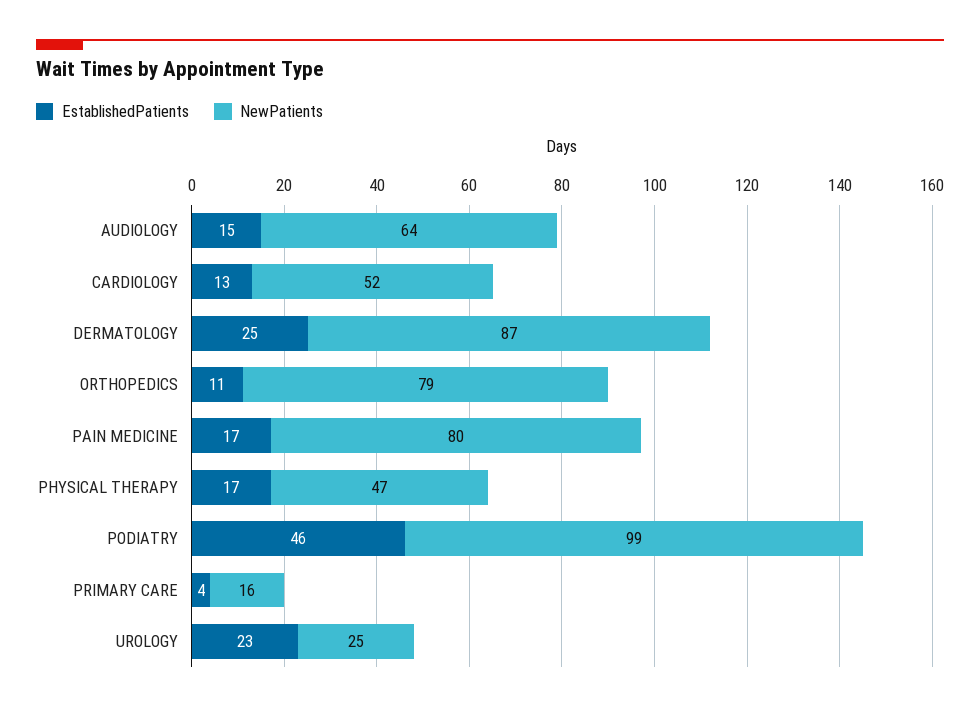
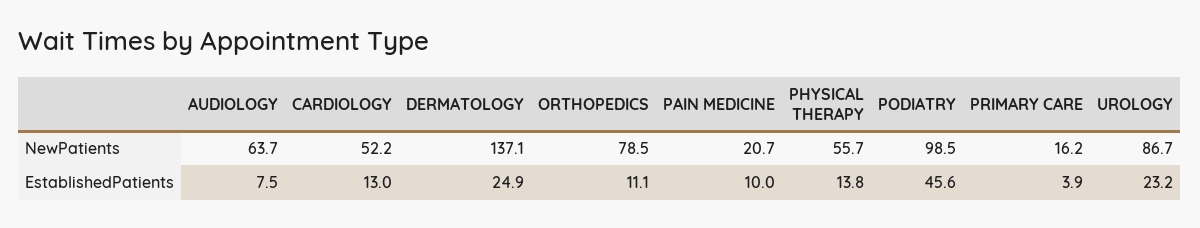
  {
    "EstablishedPatients": {
-     "AUDIOLOGY": 15,
+     "AUDIOLOGY": 7.5,
      "CARDIOLOGY": 13,
      "DERMATOLOGY": 24.9,
      "ORTHOPEDICS": 11.1,
-     "PAIN MEDICINE": 17,
+     "PAIN MEDICINE": 10,
-     "PHYSICAL THERAPY": 17,
+     "PHYSICAL THERAPY": 13.8,
      "PODIATRY": 45.6,
      "PRIMARY CARE": 3.9,
      "UROLOGY": 23.2
    },
    "NewPatients": {
      "AUDIOLOGY": 63.7,
      "CARDIOLOGY": 52.2,
-     "DERMATOLOGY": 87,
+     "DERMATOLOGY": 137.1,
      "ORTHOPEDICS": 78.5,
-     "PAIN MEDICINE": 80,
+     "PAIN MEDICINE": 20.7,
-     "PHYSICAL THERAPY": 47,
+     "PHYSICAL THERAPY": 55.7,
      "PODIATRY": 98.5,
      "PRIMARY CARE": 16.2,
-     "UROLOGY": 25
+     "UROLOGY": 86.7
    }
  }

